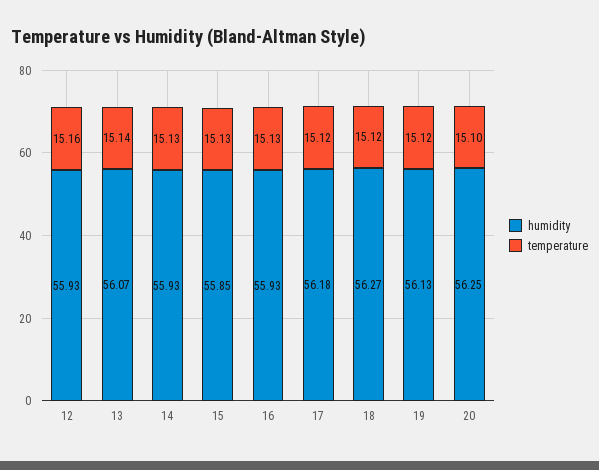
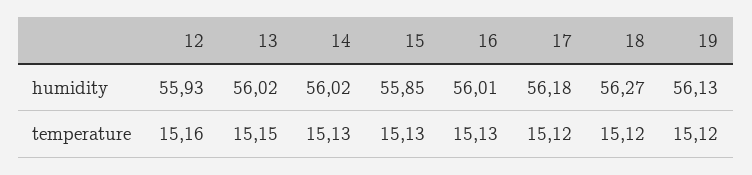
  {
    "humidity": {
      "12": 55.93,
-     "13": 56.07,
+     "13": 56.02,
-     "14": 55.93,
+     "14": 56.02,
      "15": 55.85,
-     "16": 55.93,
+     "16": 56.01,
      "17": 56.18,
      "18": 56.27,
-     "19": 56.13,
+     "19": 56.13
-     "20": 56.25
    },
    "temperature": {
      "12": 15.16,
-     "13": 15.14,
+     "13": 15.15,
      "14": 15.13,
      "15": 15.13,
      "16": 15.13,
      "17": 15.12,
      "18": 15.12,
-     "19": 15.12,
+     "19": 15.12
-     "20": 15.1
    }
  }

